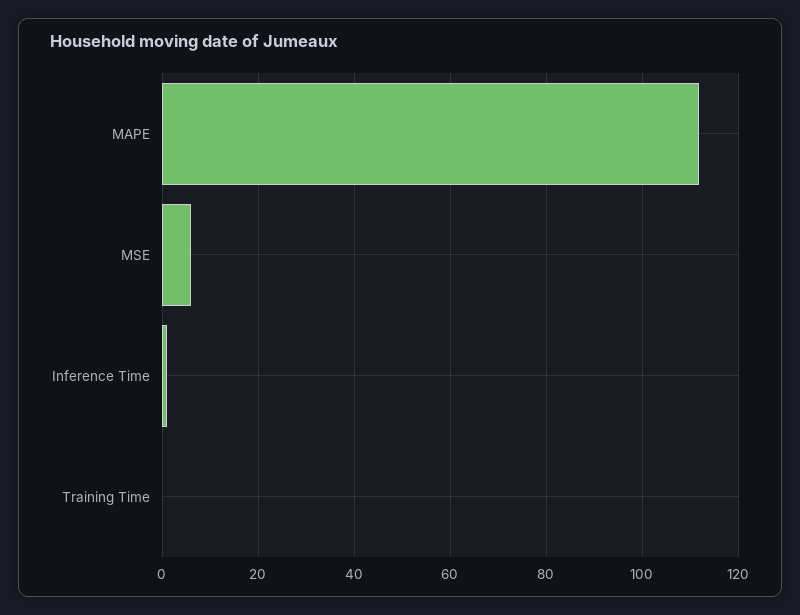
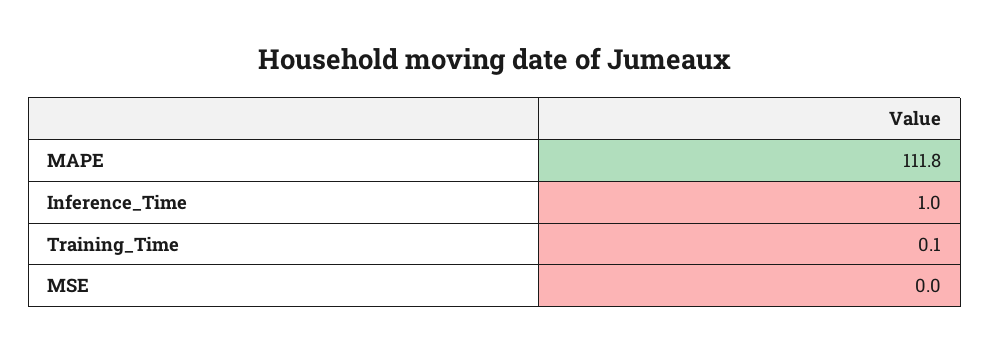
  {
    "MAPE": 111.8,
-   "MSE": 6,
+   "MSE": 0,
    "Inference Time": 1,
    "Training Time": 0.1
  }

